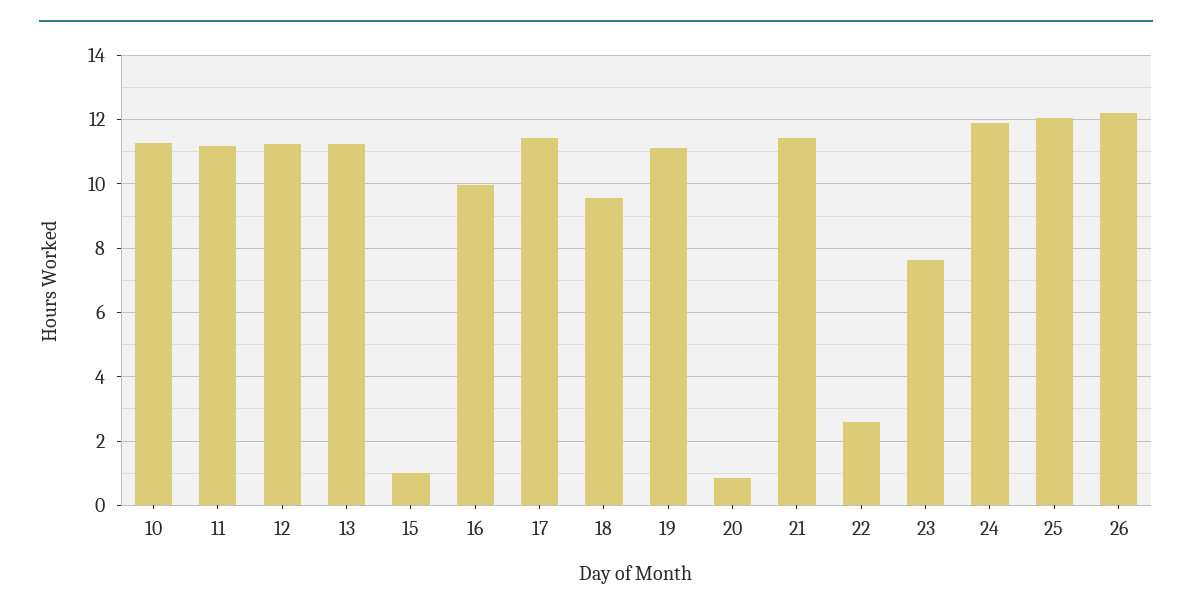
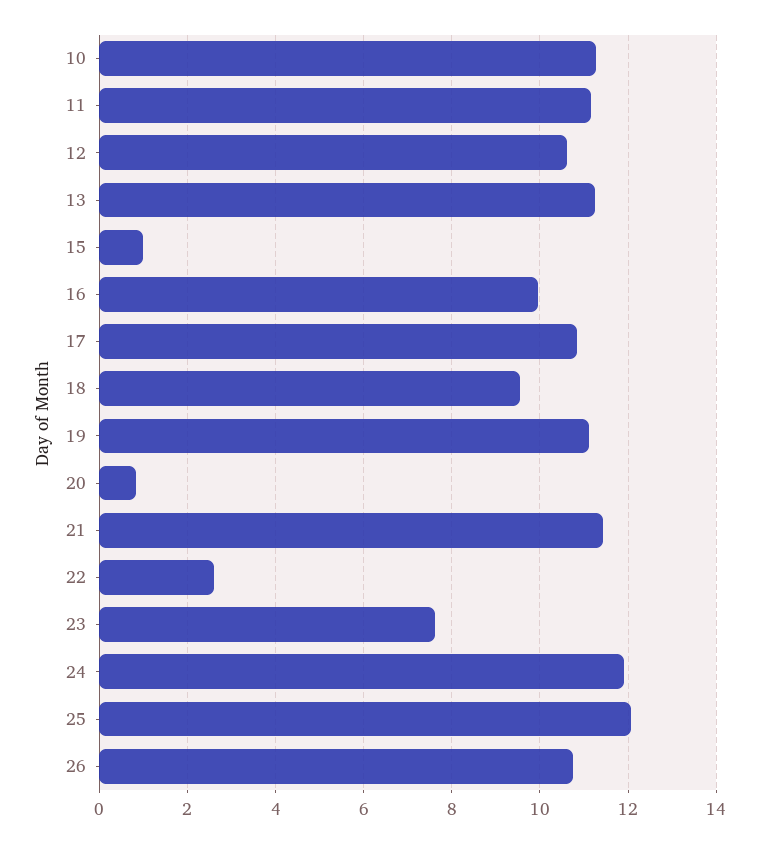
  {
    "10": 11.2,
    "11": 11.2,
-   "12": 11.2,
+   "12": 10.6,
    "13": 11.2,
    "15": 1,
    "16": 10,
-   "17": 11.4,
+   "17": 10.8,
    "18": 9.6,
    "19": 11.2,
    "20": 0.8,
    "21": 11.4,
    "22": 2.6,
    "23": 7.6,
    "24": 12,
    "25": 12,
-   "26": 12.2
+   "26": 10.8
  }

